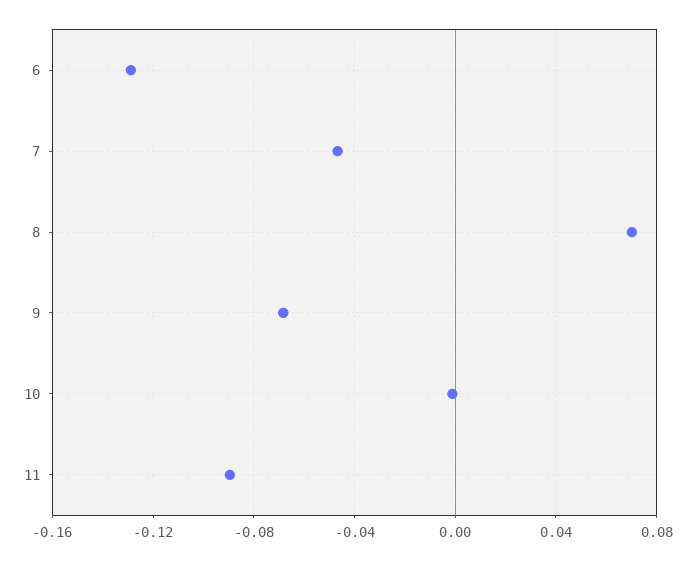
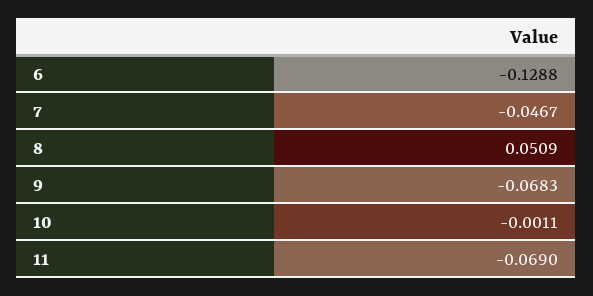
  {
    "6": -0.1288,
    "7": -0.0467,
-   "8": 0.07,
+   "8": 0.0509,
    "9": -0.0683,
    "10": -0.0011,
-   "11": -0.09
+   "11": -0.069
  }

